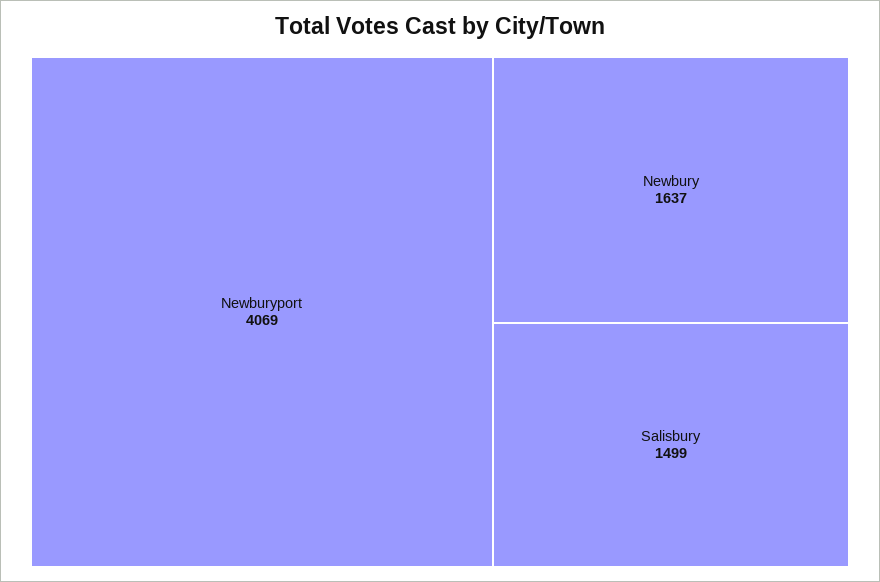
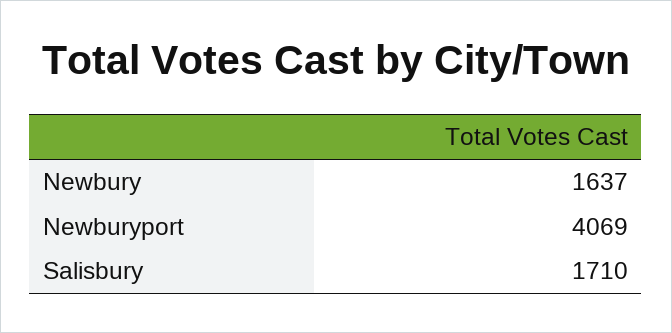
  {
    "Newburyport": 4069,
    "Newbury": 1637,
-   "Salisbury": 1499
+   "Salisbury": 1710
  }

